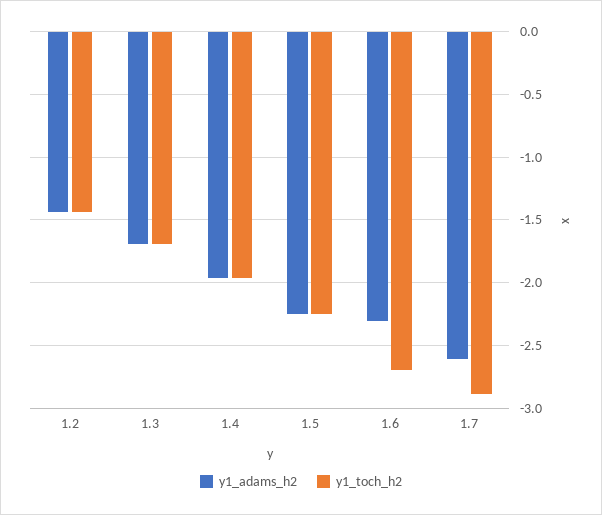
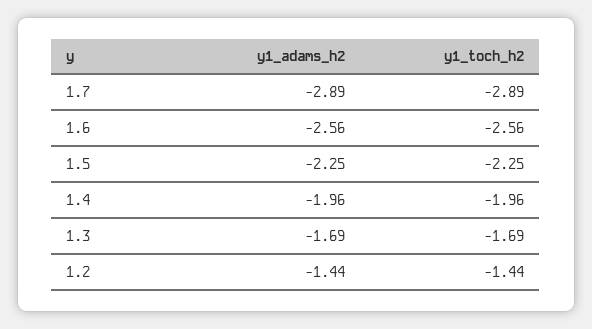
  {
    "y1_adams_h2": {
      "1.2": -1.44,
      "1.3": -1.69,
      "1.4": -1.96,
      "1.5": -2.25,
-     "1.6": -2.3,
+     "1.6": -2.56,
-     "1.7": -2.6
+     "1.7": -2.89
    },
    "y1_toch_h2": {
      "1.2": -1.44,
      "1.3": -1.69,
      "1.4": -1.96,
      "1.5": -2.25,
-     "1.6": -2.7,
+     "1.6": -2.56,
      "1.7": -2.89
    }
  }

